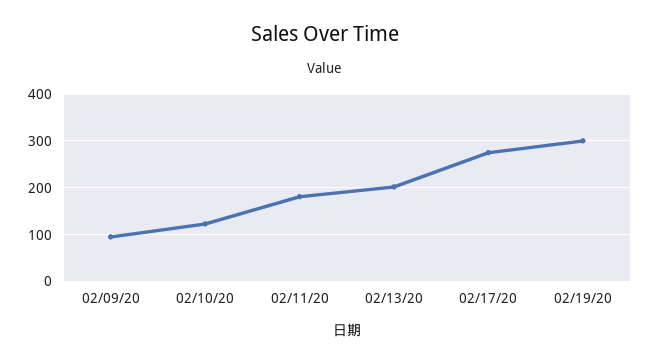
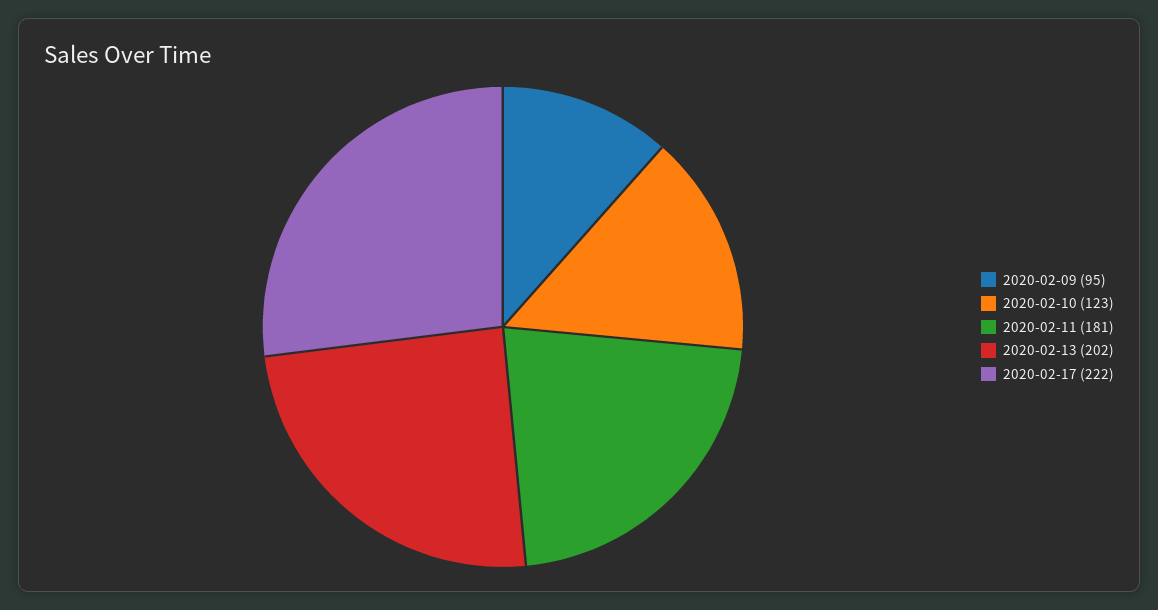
  {
    "02/09/20": 95,
    "02/10/20": 123,
    "02/11/20": 181,
    "02/13/20": 202,
-   "02/17/20": 280,
+   "02/17/20": 222
-   "02/19/20": 300
  }

